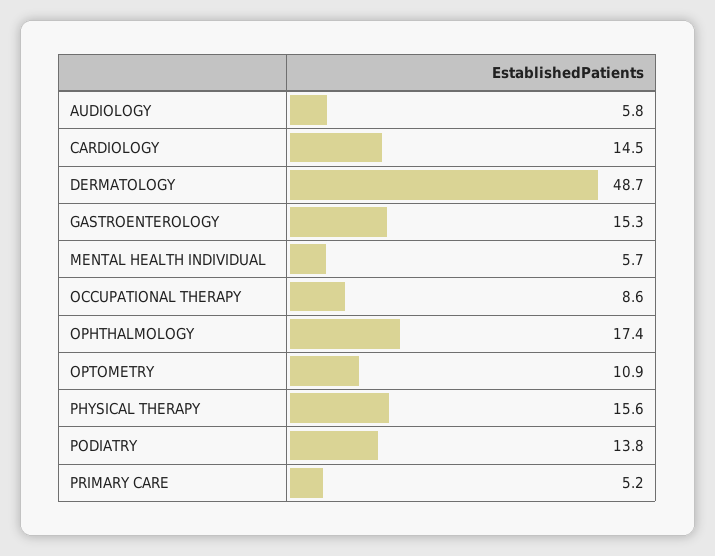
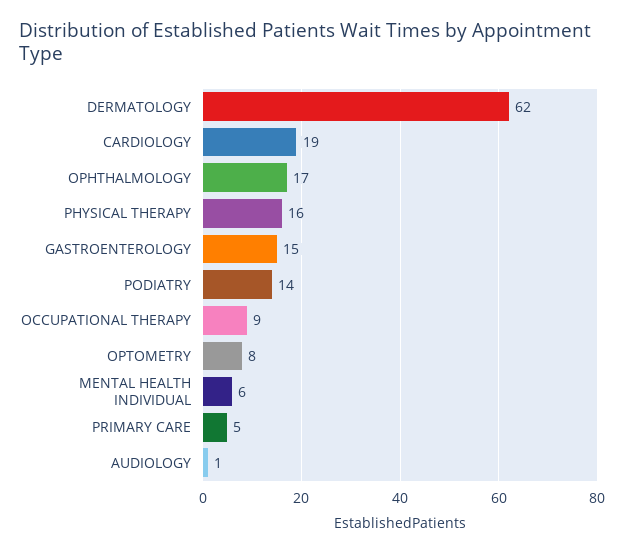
  {
-   "AUDIOLOGY": 5.8,
+   "AUDIOLOGY": 1,
-   "CARDIOLOGY": 14.5,
+   "CARDIOLOGY": 19,
-   "DERMATOLOGY": 48.7,
+   "DERMATOLOGY": 62,
    "GASTROENTEROLOGY": 15.3,
    "MENTAL HEALTH INDIVIDUAL": 5.7,
    "OCCUPATIONAL THERAPY": 8.6,
    "OPHTHALMOLOGY": 17.4,
-   "OPTOMETRY": 10.9,
+   "OPTOMETRY": 8,
    "PHYSICAL THERAPY": 15.6,
    "PODIATRY": 13.8,
    "PRIMARY CARE": 5.2
  }

